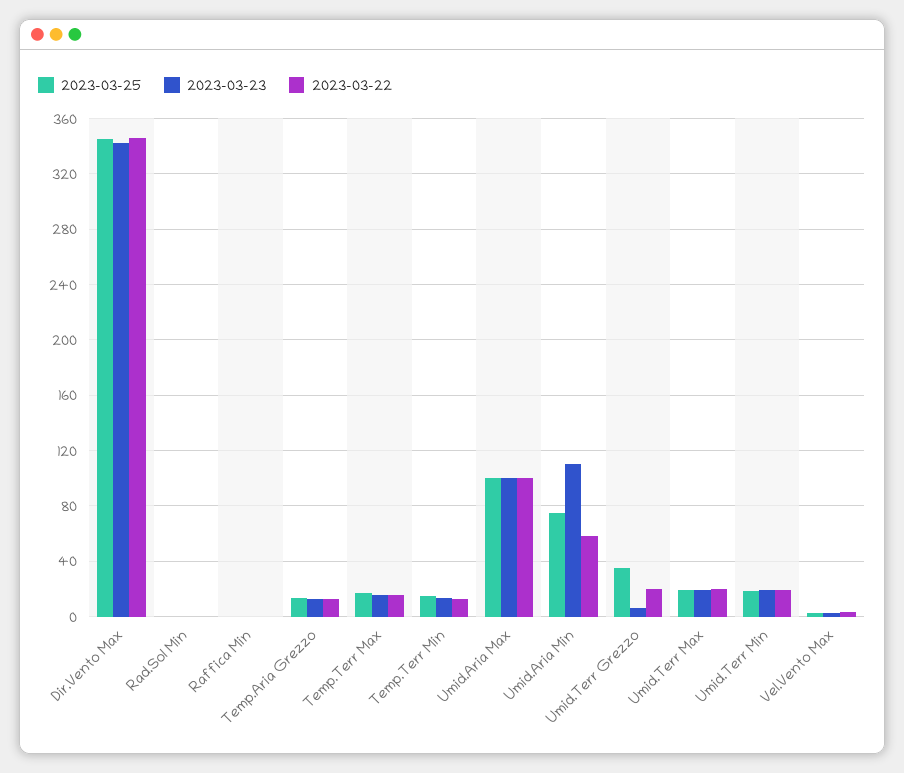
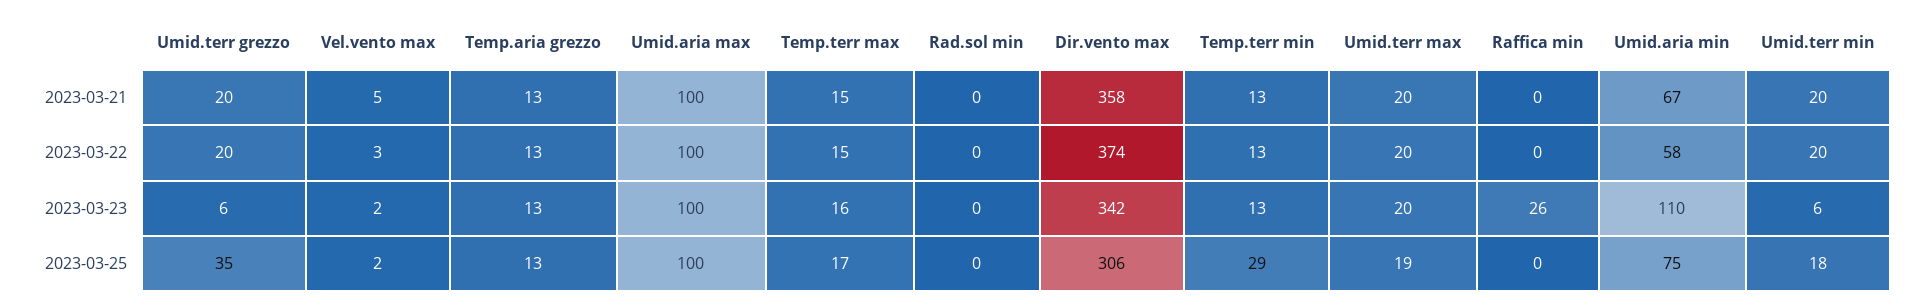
  {
    "2023-03-25": {
-     "Dir.Vento Max": 345,
+     "Dir.Vento Max": 306,
      "Rad.Sol Min": 0,
      "Raffica Min": 0,
      "Temp.Aria Grezzo": 13,
      "Temp.Terr Max": 17,
-     "Temp.Terr Min": 15,
+     "Temp.Terr Min": 29,
      "Umid.Aria Max": 100,
      "Umid.Aria Min": 75,
      "Umid.Terr Grezzo": 35,
      "Umid.Terr Max": 19,
      "Umid.Terr Min": 18,
      "Vel.Vento Max": 2
    },
    "2023-03-23": {
      "Dir.Vento Max": 342,
      "Rad.Sol Min": 0,
-     "Raffica Min": 0,
+     "Raffica Min": 26,
      "Temp.Aria Grezzo": 13,
      "Temp.Terr Max": 16,
      "Temp.Terr Min": 13,
      "Umid.Aria Max": 100,
      "Umid.Aria Min": 110,
      "Umid.Terr Grezzo": 6,
      "Umid.Terr Max": 20,
-     "Umid.Terr Min": 20,
+     "Umid.Terr Min": 6,
      "Vel.Vento Max": 2
    },
    "2023-03-22": {
-     "Dir.Vento Max": 345,
+     "Dir.Vento Max": 374,
      "Rad.Sol Min": 0,
      "Raffica Min": 0,
      "Temp.Aria Grezzo": 13,
      "Temp.Terr Max": 15,
      "Temp.Terr Min": 13,
      "Umid.Aria Max": 100,
      "Umid.Aria Min": 58,
      "Umid.Terr Grezzo": 20,
      "Umid.Terr Max": 20,
      "Umid.Terr Min": 20,
      "Vel.Vento Max": 3
-   }
+   },
+   "2023-03-21": {
+     "Umid.Terr Grezzo": 20,
+     "Vel.Vento Max": 5,
+     "Temp.Aria Grezzo": 13,
+     "Umid.Aria Max": 100,
+     "Temp.Terr Max": 15,
+     "Rad.Sol Min": 0,
+     "Dir.Vento Max": 358,
+     "Temp.Terr Min": 13,
+     "Umid.Terr Max": 20,
+     "Raffica Min": 0,
+     "Umid.Aria Min": 67,
+     "Umid.Terr Min": 20
+   }
  }

